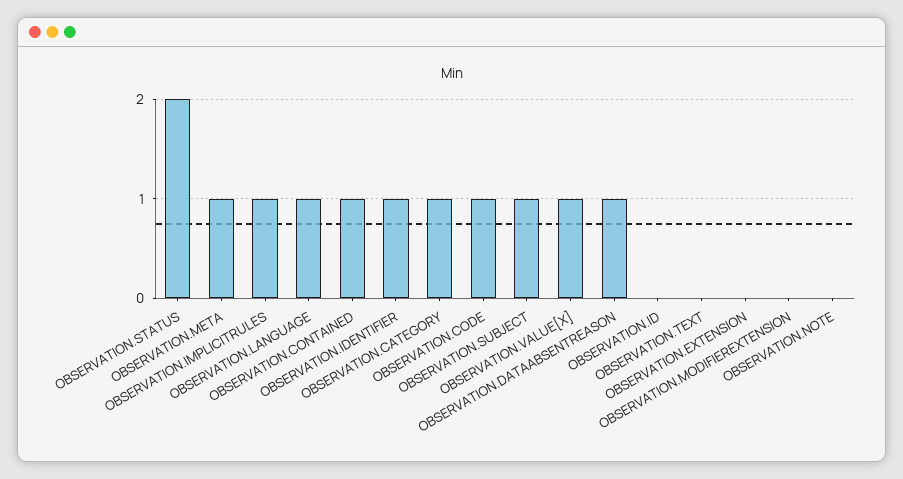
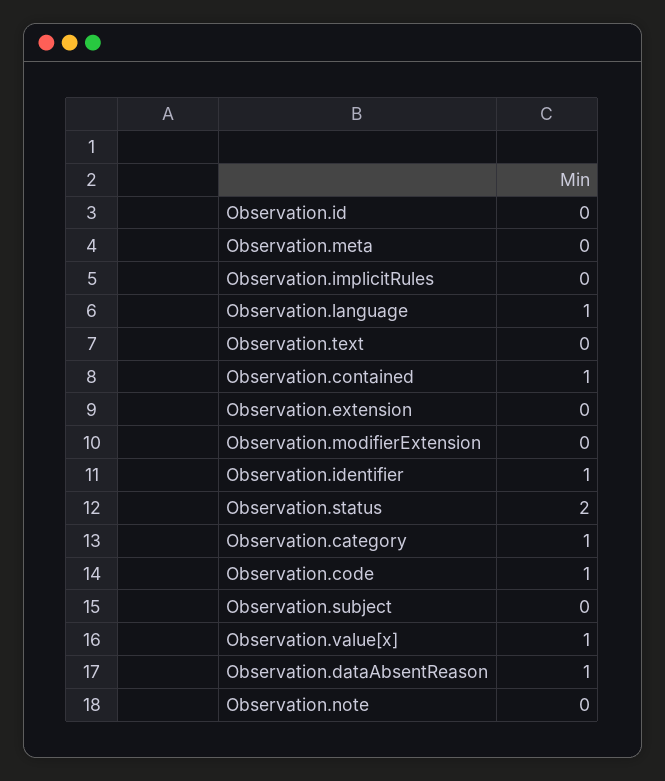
  {
    "OBSERVATION.STATUS": 2,
-   "OBSERVATION.META": 1,
+   "OBSERVATION.META": 0,
-   "OBSERVATION.IMPLICITRULES": 1,
+   "OBSERVATION.IMPLICITRULES": 0,
    "OBSERVATION.LANGUAGE": 1,
    "OBSERVATION.CONTAINED": 1,
    "OBSERVATION.IDENTIFIER": 1,
    "OBSERVATION.CATEGORY": 1,
    "OBSERVATION.CODE": 1,
-   "OBSERVATION.SUBJECT": 1,
+   "OBSERVATION.SUBJECT": 0,
    "OBSERVATION.VALUE[X]": 1,
    "OBSERVATION.DATAABSENTREASON": 1,
    "OBSERVATION.ID": 0,
    "OBSERVATION.TEXT": 0,
    "OBSERVATION.EXTENSION": 0,
    "OBSERVATION.MODIFIEREXTENSION": 0,
    "OBSERVATION.NOTE": 0
  }

